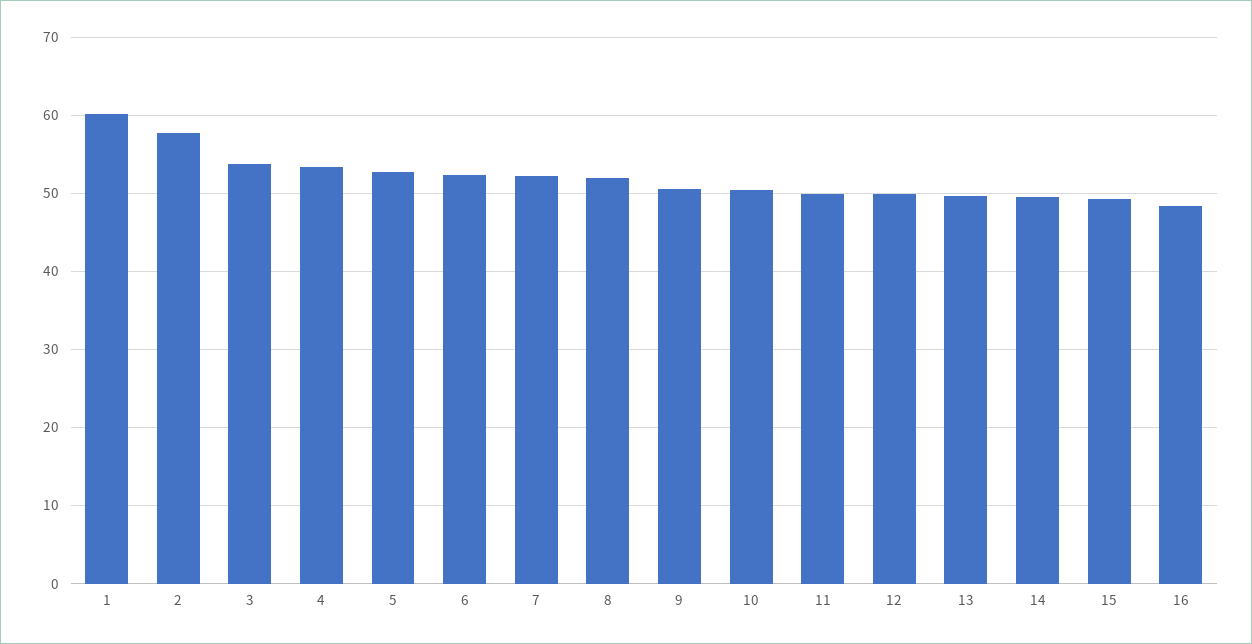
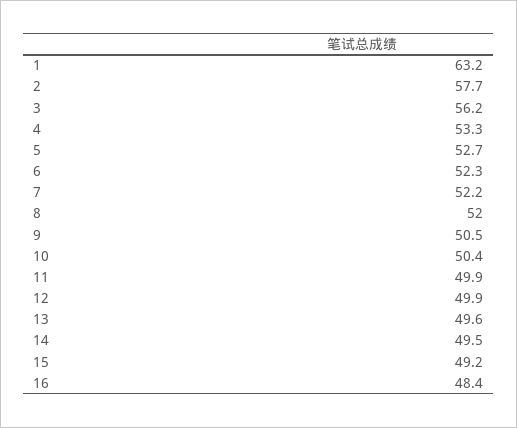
  {
-   "1": 60,
+   "1": 63.2,
    "2": 57.7,
-   "3": 54,
+   "3": 56.2,
    "4": 53.3,
    "5": 52.7,
    "6": 52.3,
    "7": 52.2,
    "8": 52,
    "9": 50.5,
    "10": 50.4,
    "11": 49.9,
    "12": 49.9,
    "13": 49.6,
    "14": 49.5,
    "15": 49.2,
    "16": 48.4
  }

